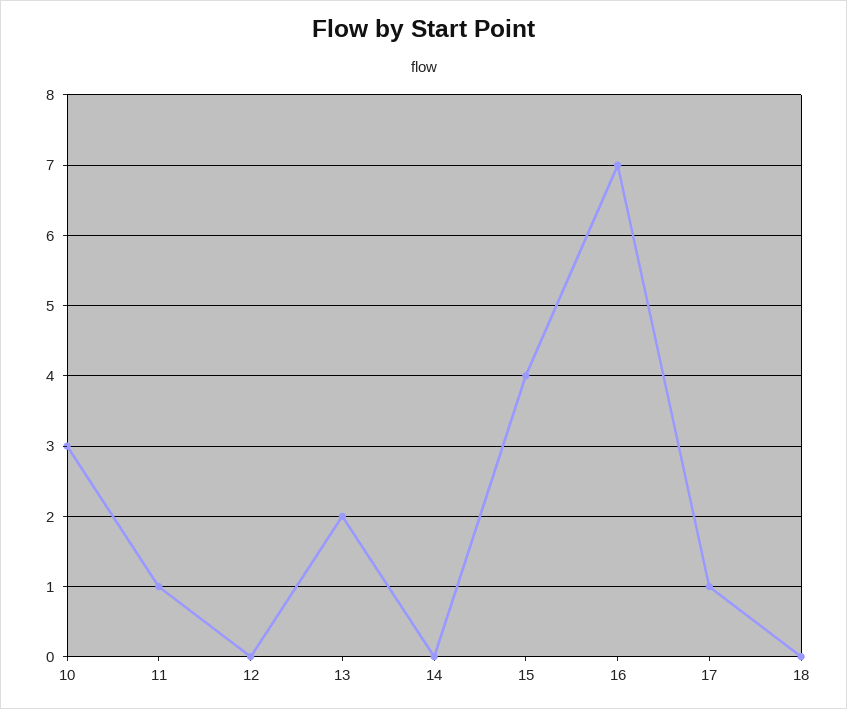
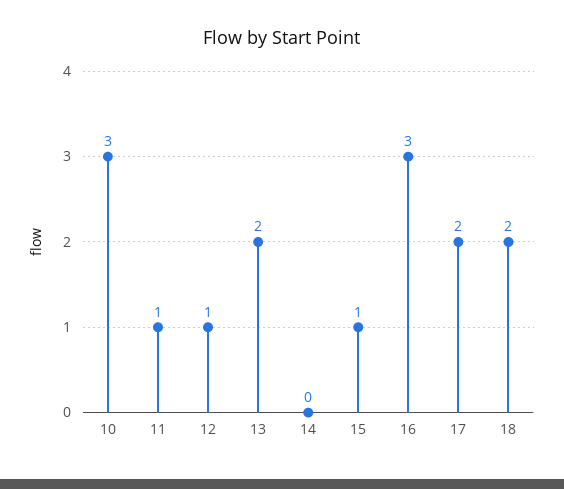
  {
    "10": 3,
    "11": 1,
-   "12": 0,
+   "12": 1,
    "13": 2,
    "14": 0,
-   "15": 4,
+   "15": 1,
-   "16": 7,
+   "16": 3,
-   "17": 1,
+   "17": 2,
-   "18": 0
+   "18": 2
  }

